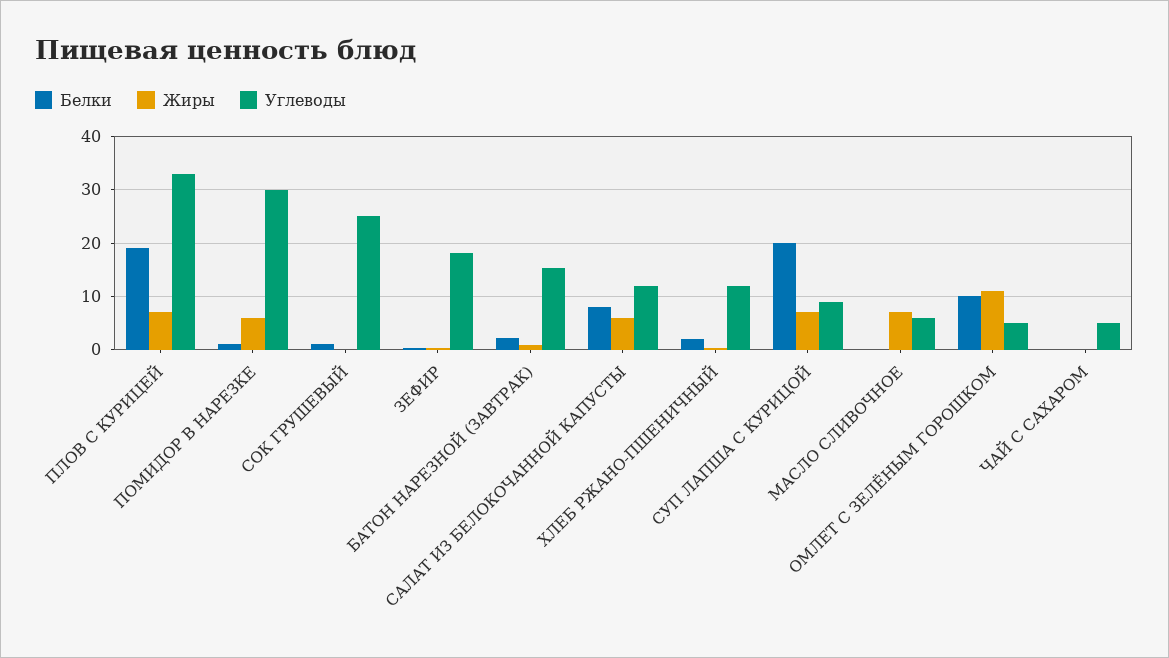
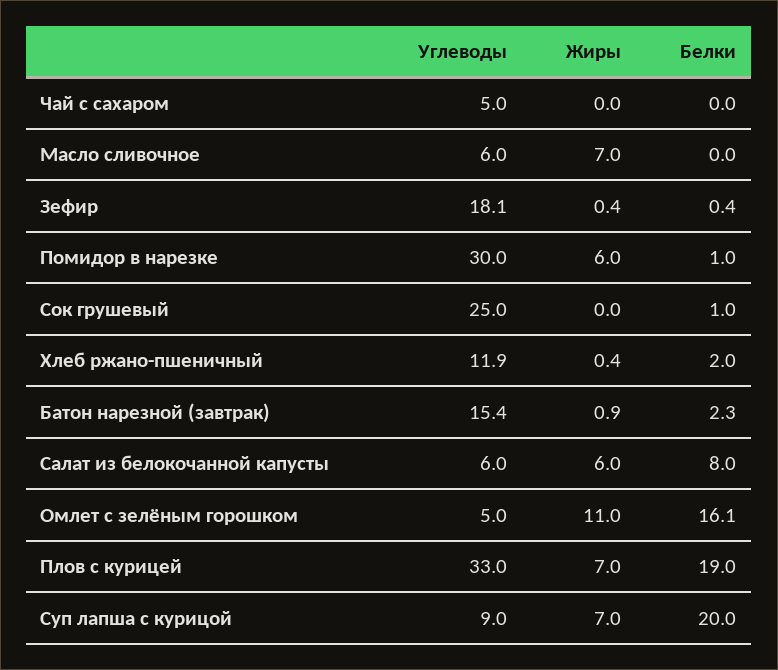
  {
    "Белки": {
      "ПЛОВ С КУРИЦЕЙ": 19,
      "ПОМИДОР В НАРЕЗКЕ": 1,
      "СОК ГРУШЕВЫЙ": 1,
      "ЗЕФИР": 0.4,
      "БАТОН НАРЕЗНОЙ (ЗАВТРАК)": 2.3,
      "САЛАТ ИЗ БЕЛОКОЧАННОЙ КАПУСТЫ": 8,
      "ХЛЕБ РЖАНО-ПШЕНИЧНЫЙ": 2,
      "СУП ЛАПША С КУРИЦОЙ": 20,
      "МАСЛО СЛИВОЧНОЕ": 0,
-     "ОМЛЕТ С ЗЕЛЁНЫМ ГОРОШКОМ": 10,
+     "ОМЛЕТ С ЗЕЛЁНЫМ ГОРОШКОМ": 16.1,
      "ЧАЙ С САХАРОМ": 0
    },
    "Жиры": {
      "ПЛОВ С КУРИЦЕЙ": 7,
      "ПОМИДОР В НАРЕЗКЕ": 6,
      "СОК ГРУШЕВЫЙ": 0,
      "ЗЕФИР": 0.4,
      "БАТОН НАРЕЗНОЙ (ЗАВТРАК)": 0.9,
      "САЛАТ ИЗ БЕЛОКОЧАННОЙ КАПУСТЫ": 6,
      "ХЛЕБ РЖАНО-ПШЕНИЧНЫЙ": 0.4,
      "СУП ЛАПША С КУРИЦОЙ": 7,
      "МАСЛО СЛИВОЧНОЕ": 7,
      "ОМЛЕТ С ЗЕЛЁНЫМ ГОРОШКОМ": 11,
      "ЧАЙ С САХАРОМ": 0
    },
    "Углеводы": {
      "ПЛОВ С КУРИЦЕЙ": 33,
      "ПОМИДОР В НАРЕЗКЕ": 30,
      "СОК ГРУШЕВЫЙ": 25,
      "ЗЕФИР": 18.1,
      "БАТОН НАРЕЗНОЙ (ЗАВТРАК)": 15.4,
-     "САЛАТ ИЗ БЕЛОКОЧАННОЙ КАПУСТЫ": 12,
+     "САЛАТ ИЗ БЕЛОКОЧАННОЙ КАПУСТЫ": 6,
      "ХЛЕБ РЖАНО-ПШЕНИЧНЫЙ": 11.9,
      "СУП ЛАПША С КУРИЦОЙ": 9,
      "МАСЛО СЛИВОЧНОЕ": 6,
      "ОМЛЕТ С ЗЕЛЁНЫМ ГОРОШКОМ": 5,
      "ЧАЙ С САХАРОМ": 5
    }
  }

